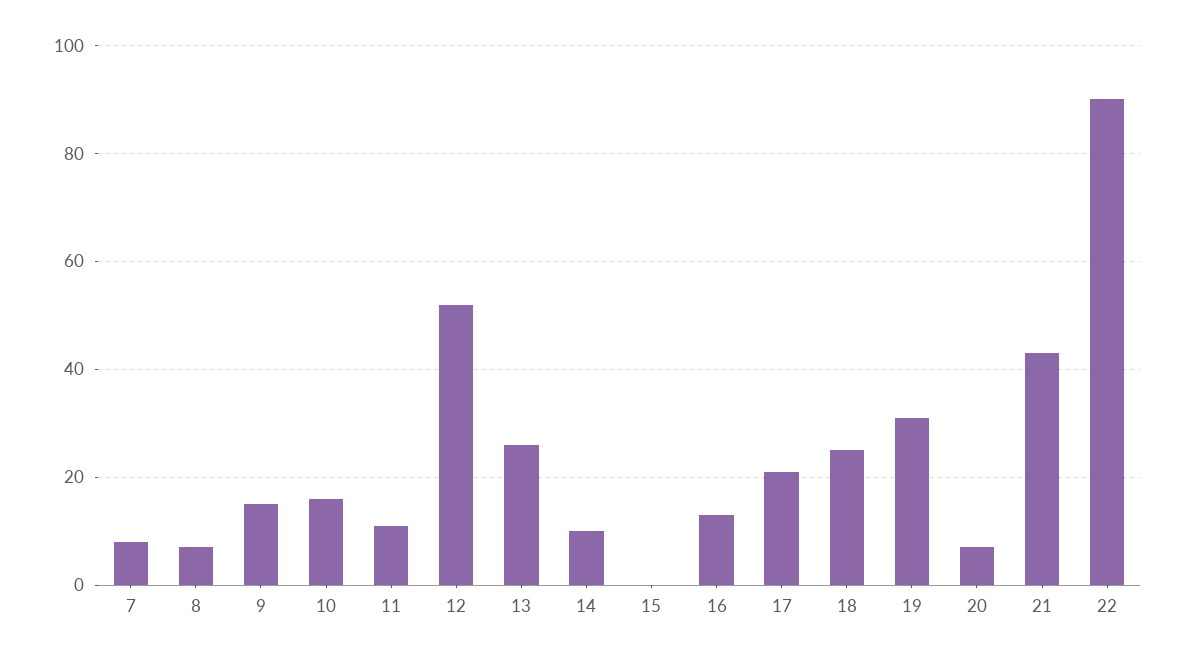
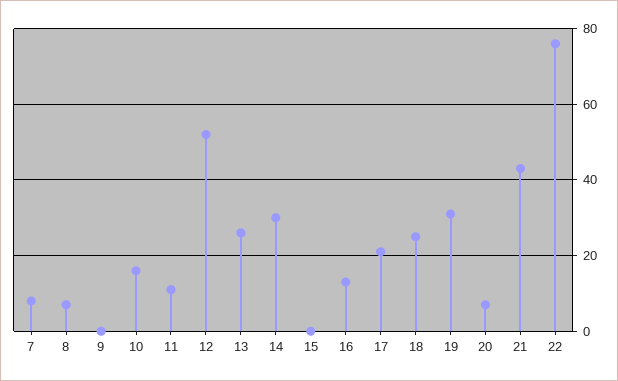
  {
    "7": 10,
    "8": 5,
-   "9": 15,
+   "9": 0,
    "10": 15,
    "11": 10,
    "12": 50,
    "13": 25,
-   "14": 10,
+   "14": 30,
    "15": 0,
    "16": 15,
    "17": 20,
    "18": 25,
    "19": 30,
    "20": 5,
    "21": 45,
-   "22": 90
+   "22": 75
  }

